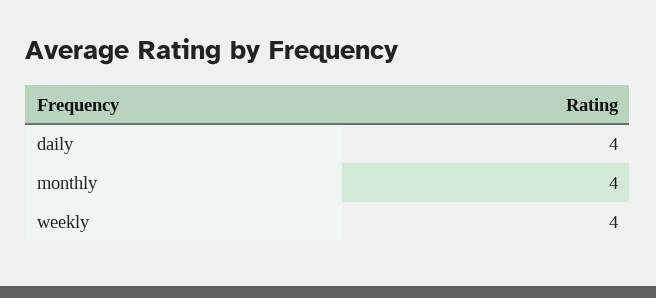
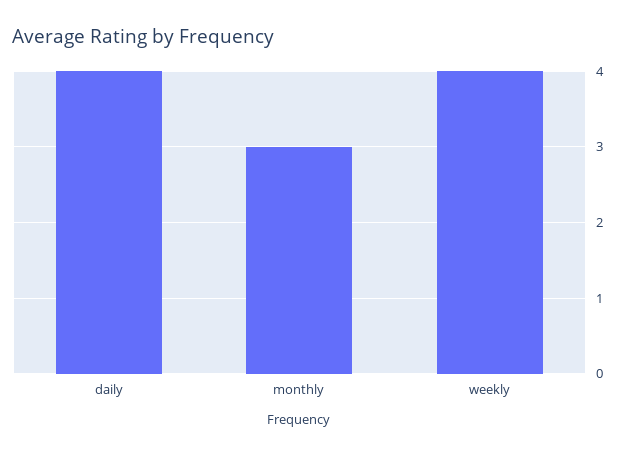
  {
    "daily": 4,
-   "monthly": 4,
+   "monthly": 3,
    "weekly": 4
  }

